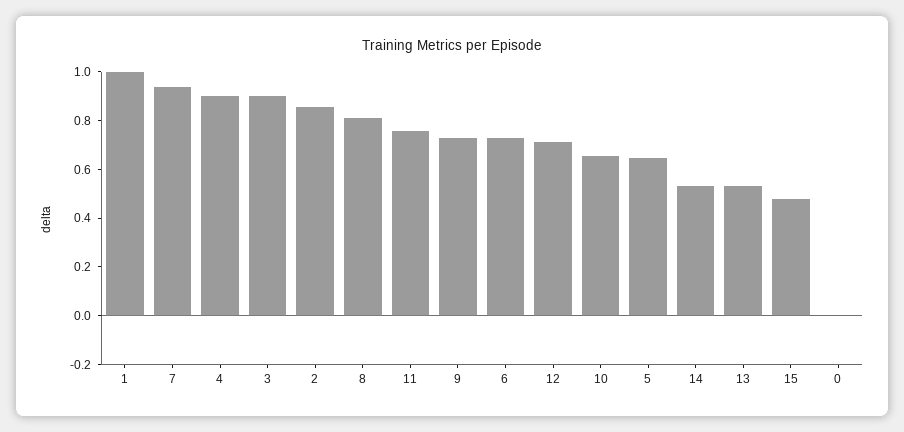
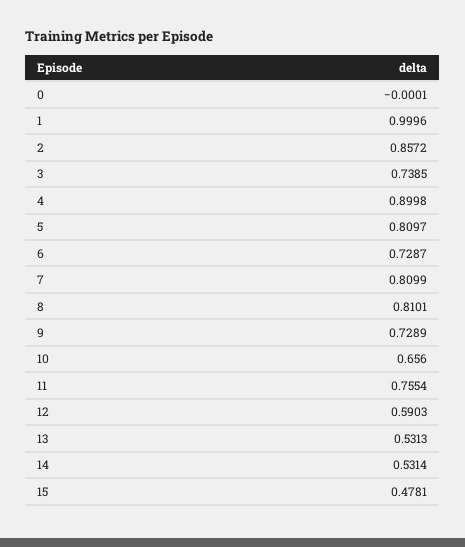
  {
    "1": 0.9996,
-   "7": 0.95,
+   "7": 0.8099,
    "4": 0.8998,
-   "3": 0.9,
+   "3": 0.7385,
    "2": 0.8572,
    "8": 0.8101,
    "11": 0.7554,
    "9": 0.7289,
    "6": 0.7287,
-   "12": 0.7,
+   "12": 0.5903,
    "10": 0.656,
-   "5": 0.65,
+   "5": 0.8097,
    "14": 0.5314,
    "13": 0.5313,
    "15": 0.4781,
    "0": -0.0001
  }

